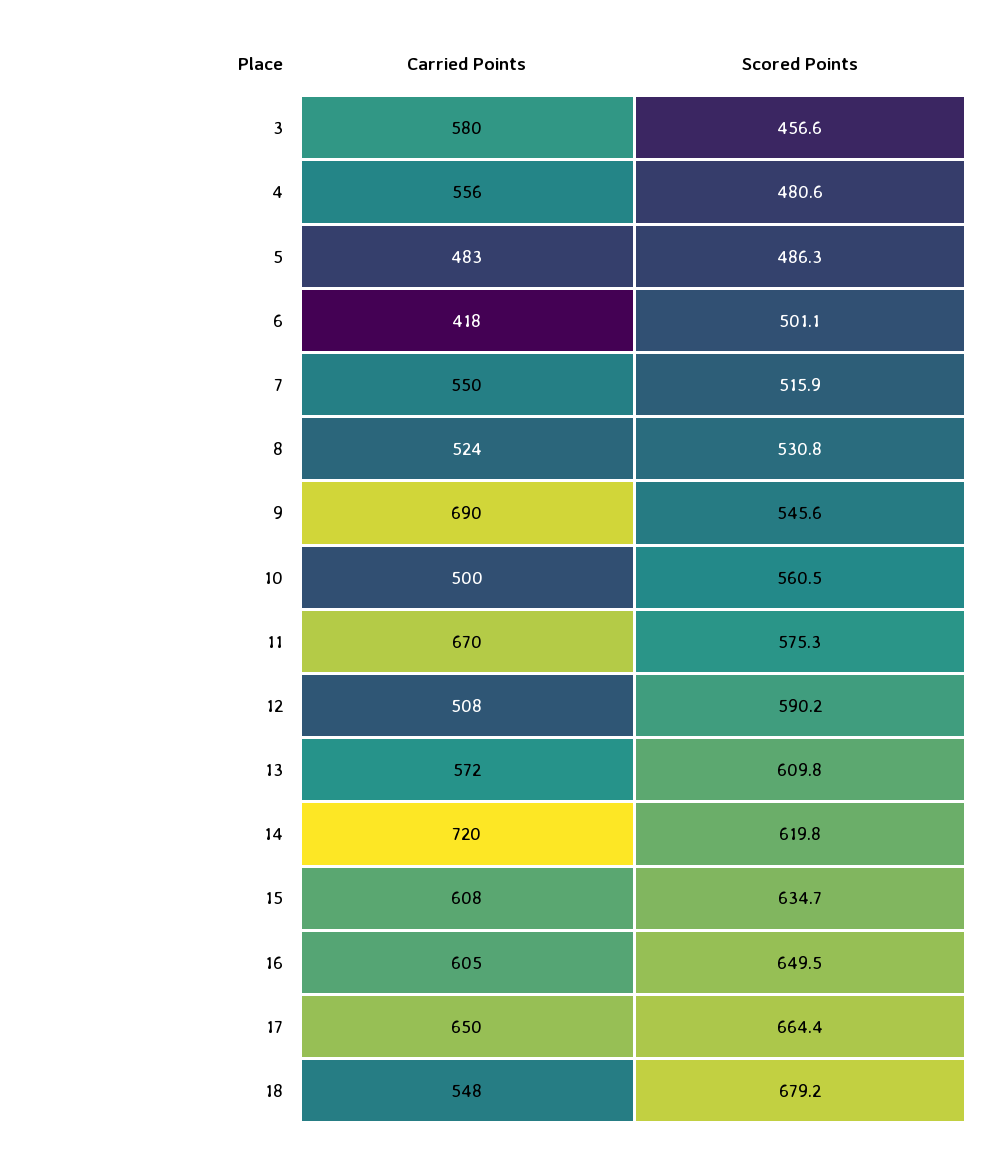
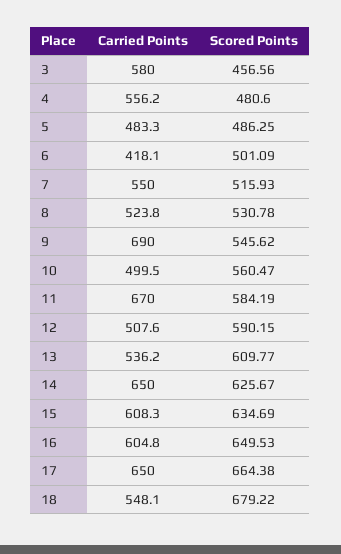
  {
    "Carried Points": {
      "3": 580,
      "4": 556.2,
      "5": 483.3,
      "6": 418.1,
      "7": 550,
      "8": 523.8,
      "9": 690,
      "10": 499.5,
      "11": 670,
      "12": 507.6,
-     "13": 572,
+     "13": 536.2,
-     "14": 720,
+     "14": 650,
      "15": 608.3,
      "16": 604.8,
      "17": 650,
      "18": 548.1
    },
    "Scored Points": {
      "3": 456.56,
      "4": 480.6,
      "5": 486.25,
      "6": 501.09,
      "7": 515.93,
      "8": 530.78,
      "9": 545.62,
      "10": 560.47,
-     "11": 575.3,
+     "11": 584.19,
      "12": 590.15,
      "13": 609.77,
-     "14": 619.8,
+     "14": 625.67,
      "15": 634.69,
      "16": 649.53,
      "17": 664.38,
      "18": 679.22
    }
  }

